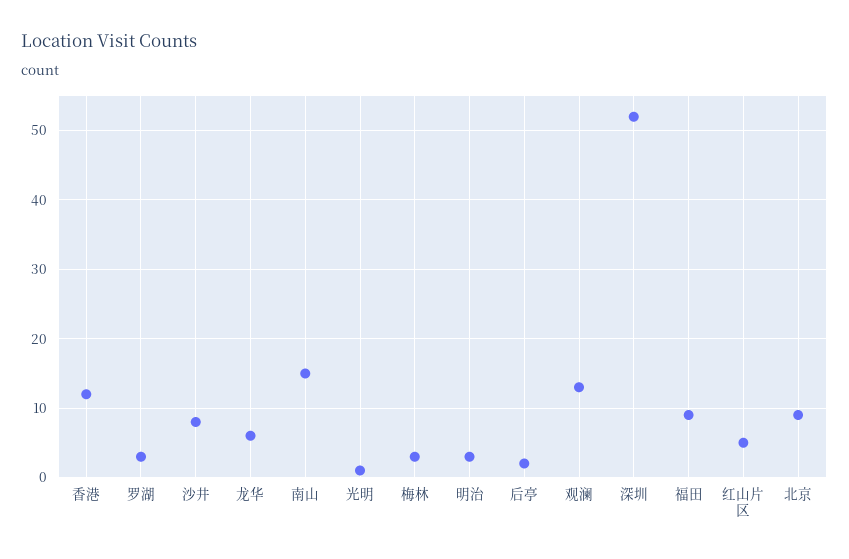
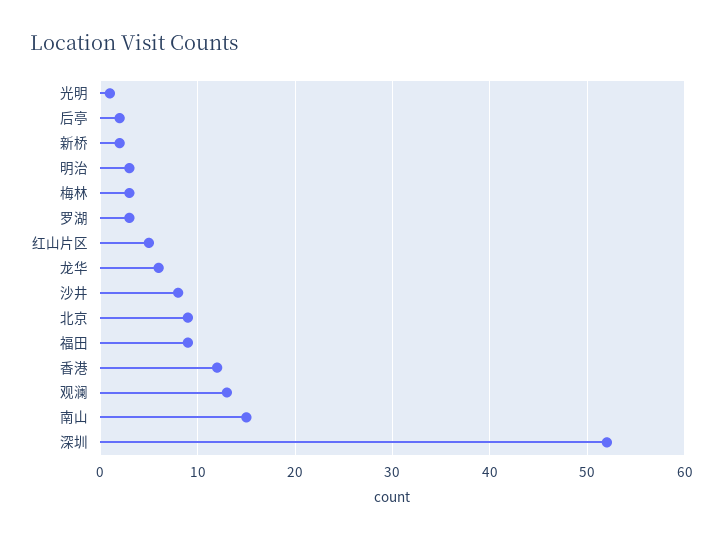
  {
    "香港": 12,
    "罗湖": 3,
    "沙井": 8,
    "龙华": 6,
    "南山": 15,
    "光明": 1,
    "梅林": 3,
    "明治": 3,
    "后亭": 2,
    "观澜": 13,
    "深圳": 52,
    "福田": 9,
    "红山片区": 5,
-   "北京": 9
+   "北京": 9,
+   "新桥": 2
  }

